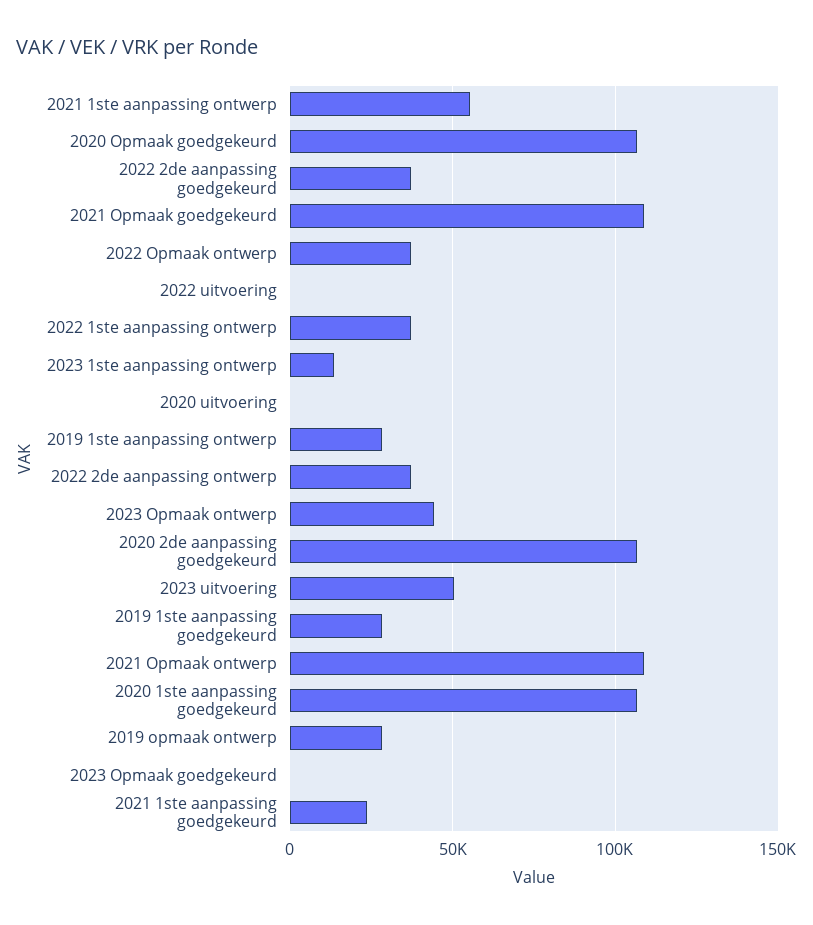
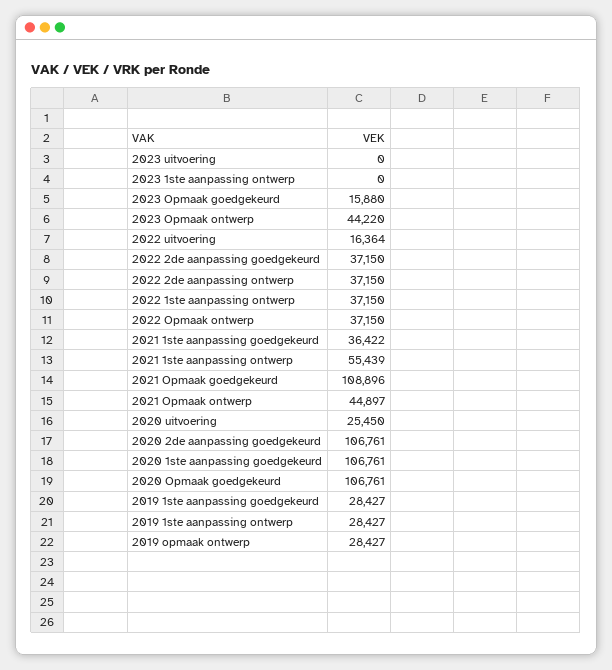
  {
    "2021 1ste aanpassing ontwerp": 55439,
    "2020 Opmaak goedgekeurd": 106761,
    "2022 2de aanpassing goedgekeurd": 37150,
    "2021 Opmaak goedgekeurd": 108896,
    "2022 Opmaak ontwerp": 37150,
-   "2022 uitvoering": 0,
+   "2022 uitvoering": 16364,
    "2022 1ste aanpassing ontwerp": 37150,
-   "2023 1ste aanpassing ontwerp": 15000,
+   "2023 1ste aanpassing ontwerp": 0,
-   "2020 uitvoering": 0,
+   "2020 uitvoering": 25450,
    "2019 1ste aanpassing ontwerp": 28427,
    "2022 2de aanpassing ontwerp": 37150,
    "2023 Opmaak ontwerp": 44220,
    "2020 2de aanpassing goedgekeurd": 106761,
-   "2023 uitvoering": 50000,
+   "2023 uitvoering": 0,
    "2019 1ste aanpassing goedgekeurd": 28427,
-   "2021 Opmaak ontwerp": 110000,
+   "2021 Opmaak ontwerp": 44897,
    "2020 1ste aanpassing goedgekeurd": 106761,
    "2019 opmaak ontwerp": 28427,
-   "2023 Opmaak goedgekeurd": 0,
+   "2023 Opmaak goedgekeurd": 15880,
-   "2021 1ste aanpassing goedgekeurd": 25000
+   "2021 1ste aanpassing goedgekeurd": 36422
  }

